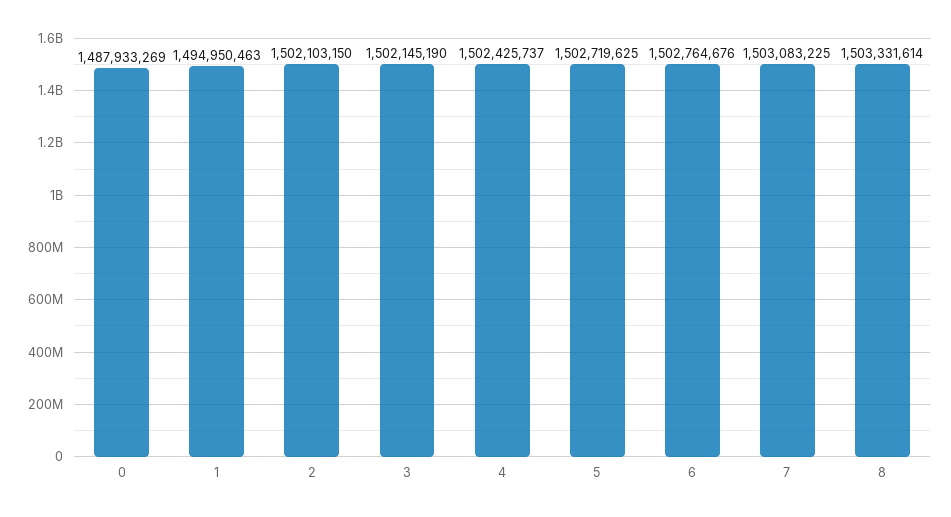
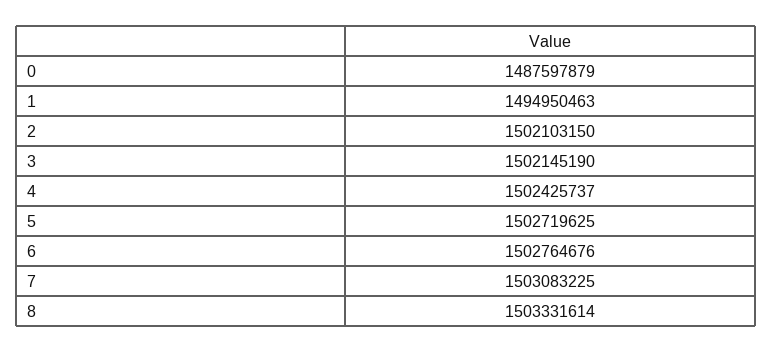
  {
-   "0": 1487933269,
+   "0": 1487597879,
    "1": 1494950463,
    "2": 1502103150,
    "3": 1502145190,
    "4": 1502425737,
    "5": 1502719625,
    "6": 1502764676,
    "7": 1503083225,
    "8": 1503331614
  }

